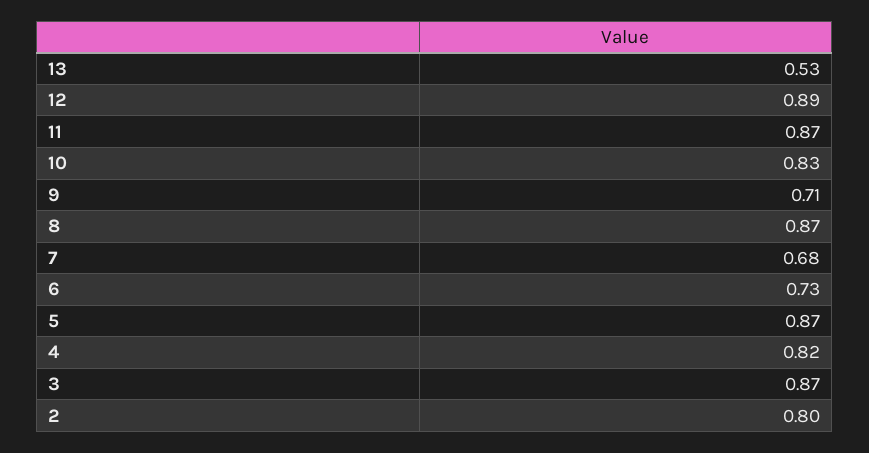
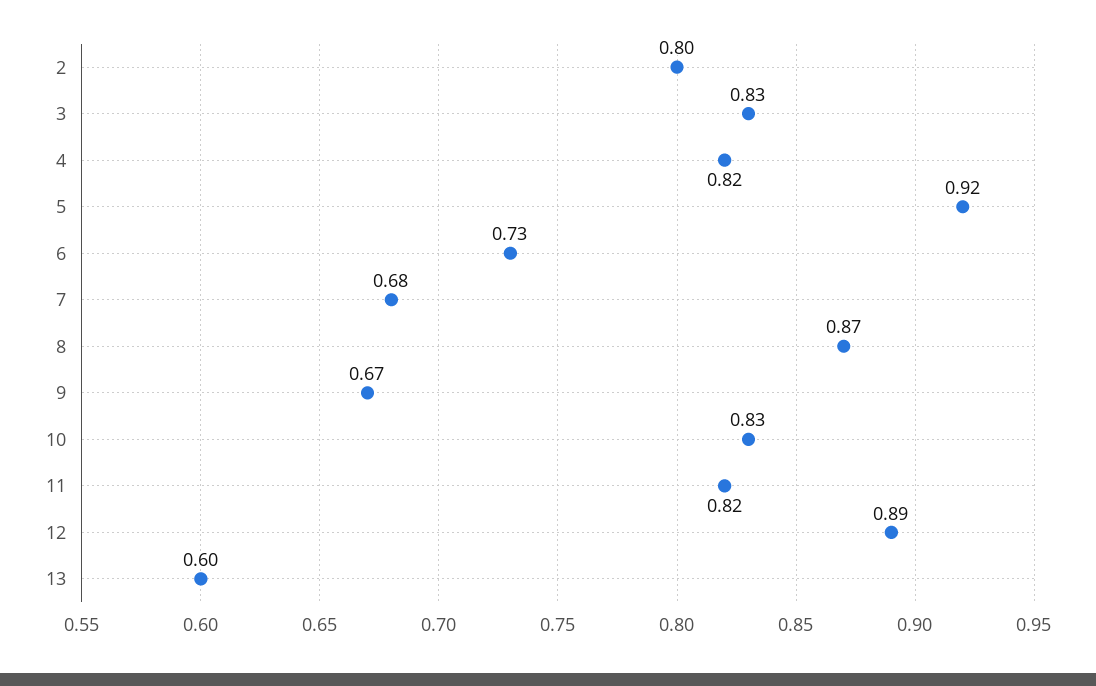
  {
-   "13": 0.53,
+   "13": 0.6,
    "12": 0.89,
-   "11": 0.87,
+   "11": 0.82,
    "10": 0.83,
-   "9": 0.71,
+   "9": 0.67,
    "8": 0.87,
    "7": 0.68,
    "6": 0.73,
-   "5": 0.87,
+   "5": 0.92,
    "4": 0.82,
-   "3": 0.87,
+   "3": 0.83,
    "2": 0.8
  }

